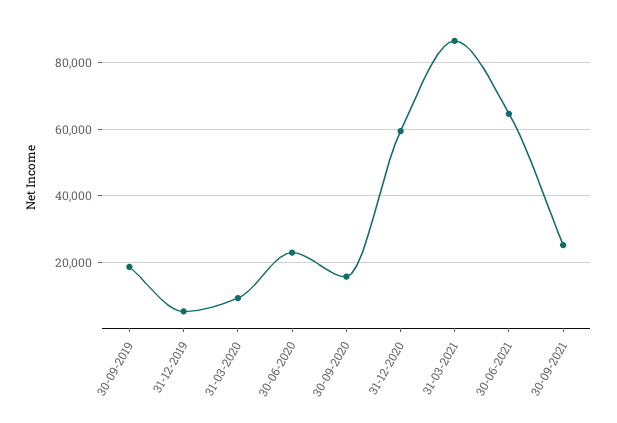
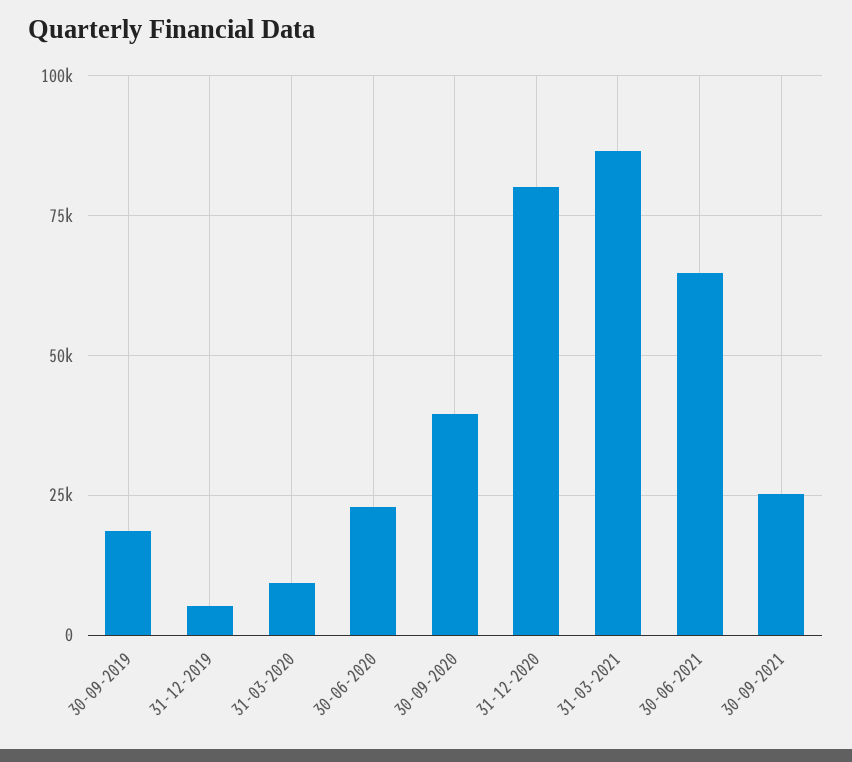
  {
    "30-09-2019": 18000,
    "31-12-2019": 6000,
    "31-03-2020": 10000,
    "30-06-2020": 22000,
-   "30-09-2020": 16000,
+   "30-09-2020": 40000,
-   "31-12-2020": 60000,
+   "31-12-2020": 80000,
    "31-03-2021": 86000,
    "30-06-2021": 64000,
    "30-09-2021": 26000
  }

